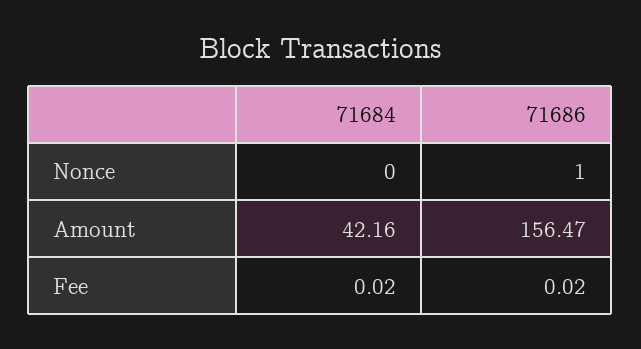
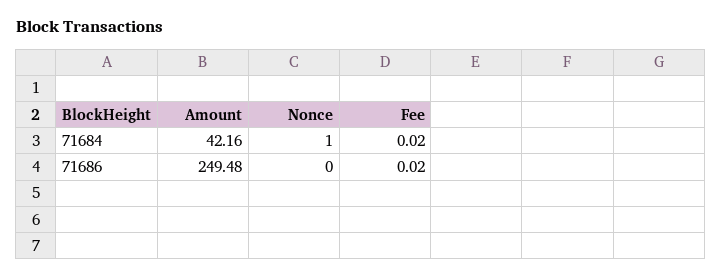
  {
    "71684": {
-     "Nonce": 0,
+     "Nonce": 1,
      "Amount": 42.16,
      "Fee": 0.02
    },
    "71686": {
-     "Nonce": 1,
+     "Nonce": 0,
-     "Amount": 156.47,
+     "Amount": 249.48,
      "Fee": 0.02
    }
  }

